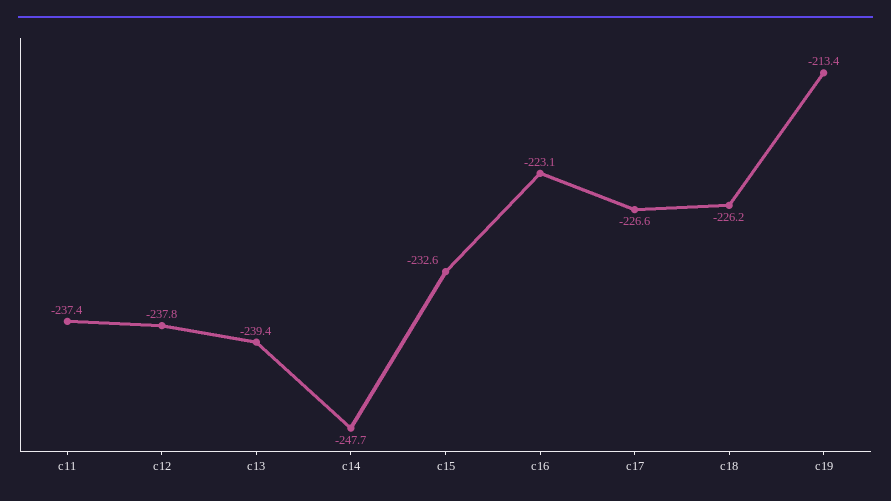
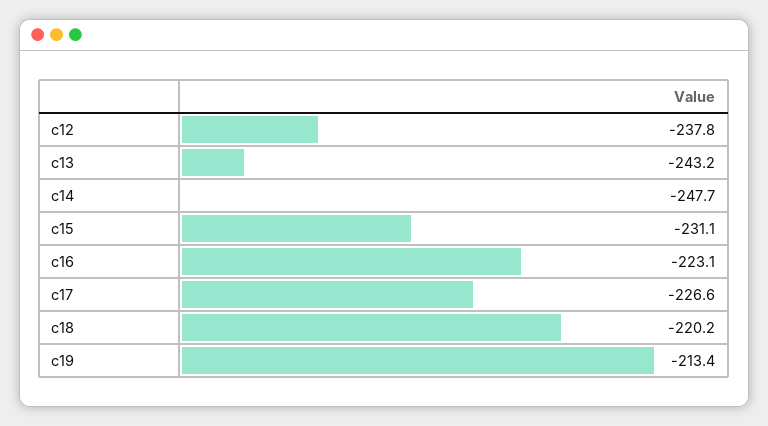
  {
-   "c11": -237.4,
    "c12": -237.8,
-   "c13": -239.4,
+   "c13": -243.2,
    "c14": -247.7,
-   "c15": -232.6,
+   "c15": -231.1,
    "c16": -223.1,
    "c17": -226.6,
-   "c18": -226.2,
+   "c18": -220.2,
    "c19": -213.4
  }

